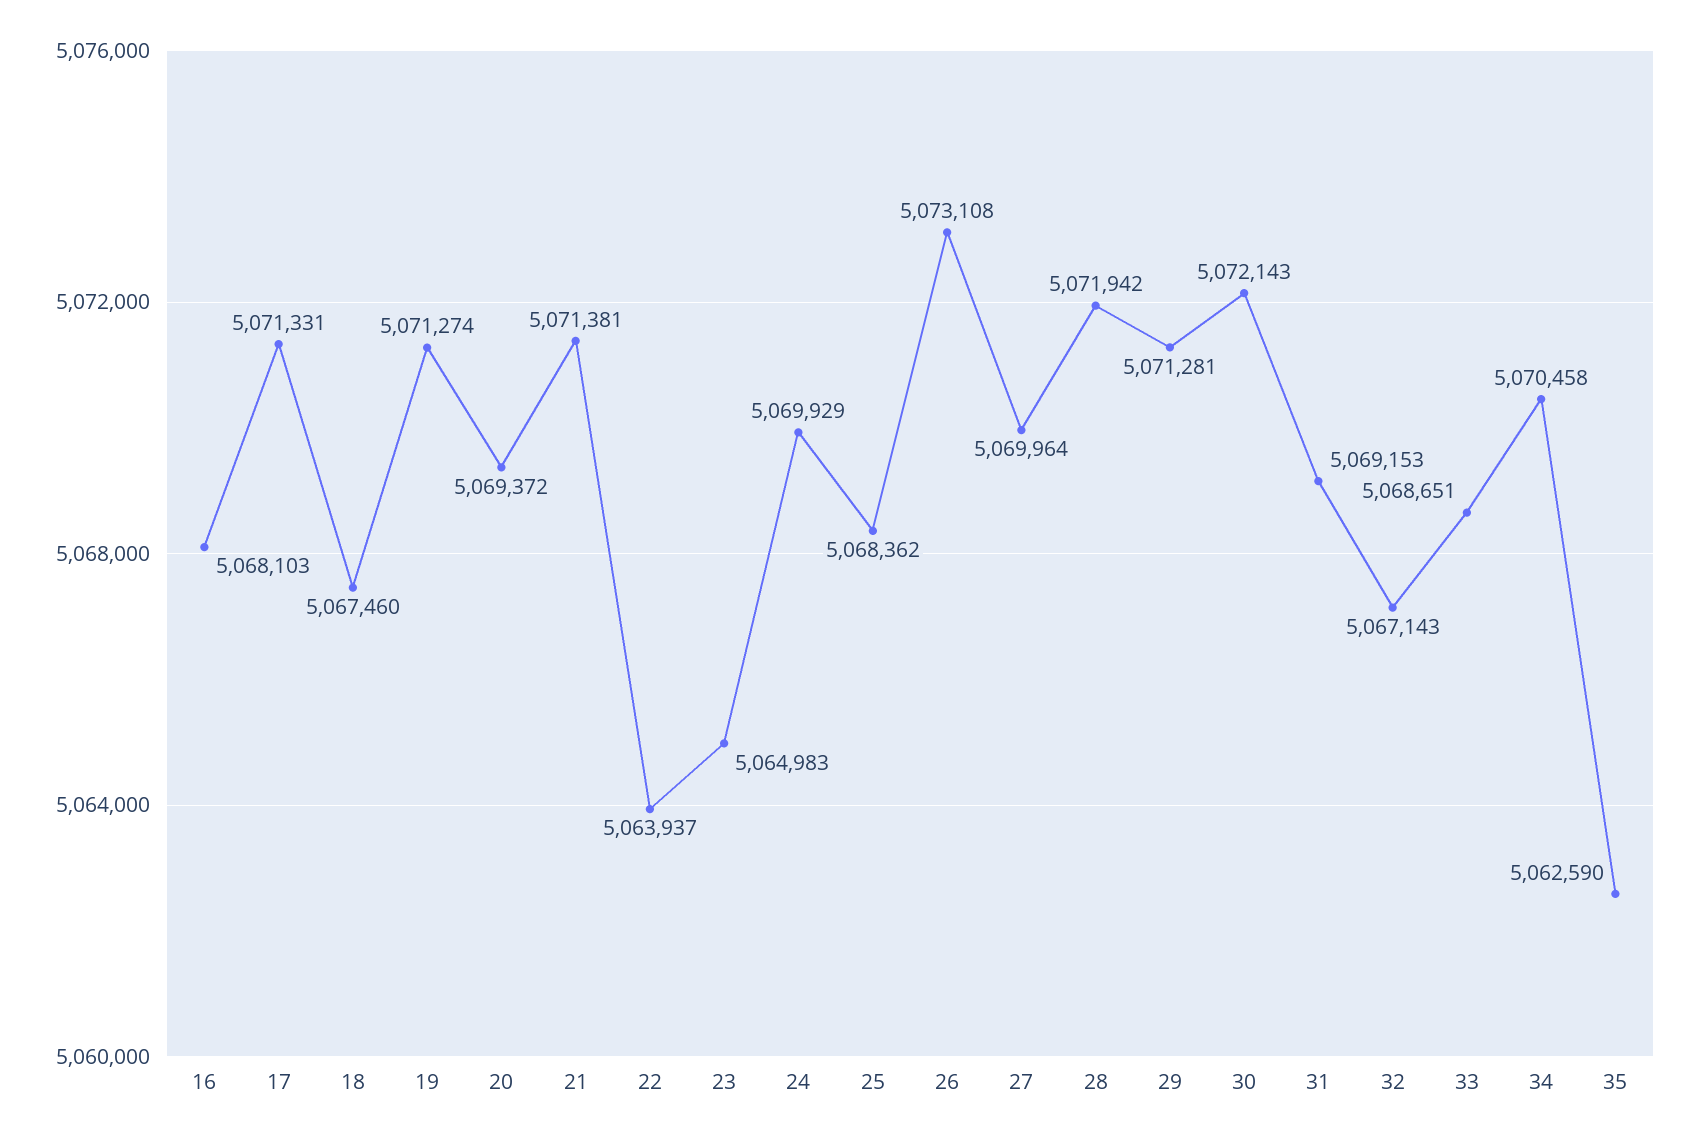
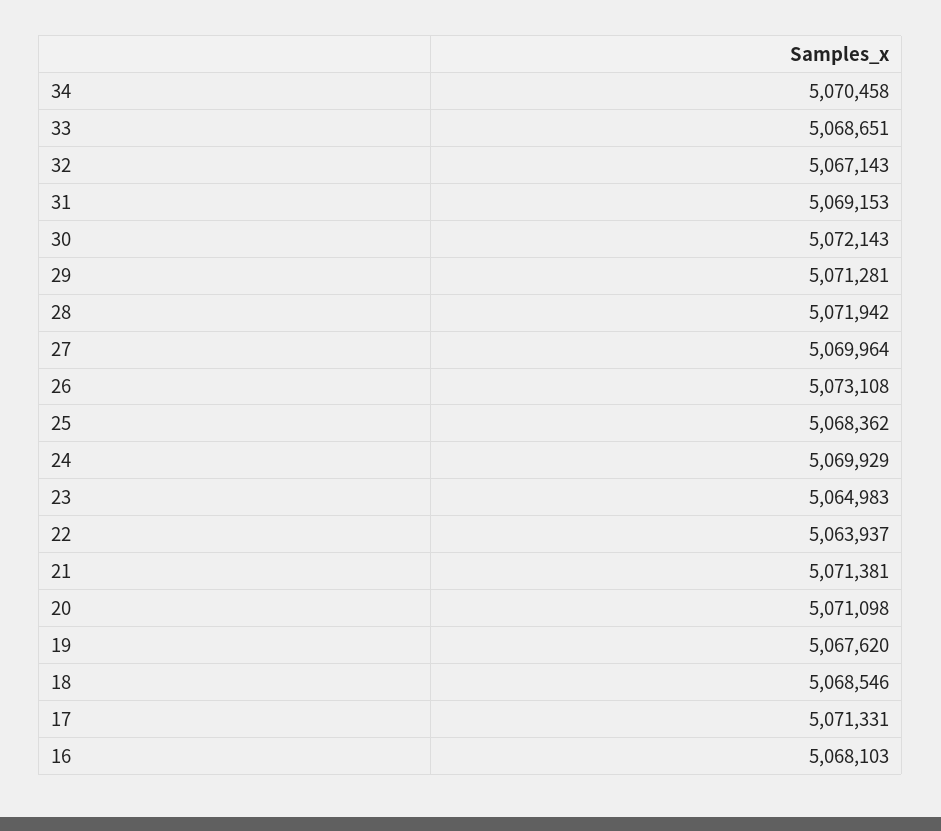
  {
    "16": 5068103,
    "17": 5071331,
-   "18": 5067460,
+   "18": 5068546,
-   "19": 5071274,
+   "19": 5067620,
-   "20": 5069372,
+   "20": 5071098,
    "21": 5071381,
    "22": 5063937,
    "23": 5064983,
    "24": 5069929,
    "25": 5068362,
    "26": 5073108,
    "27": 5069964,
    "28": 5071942,
    "29": 5071281,
    "30": 5072143,
    "31": 5069153,
    "32": 5067143,
    "33": 5068651,
-   "34": 5070458,
+   "34": 5070458
-   "35": 5062590
  }

